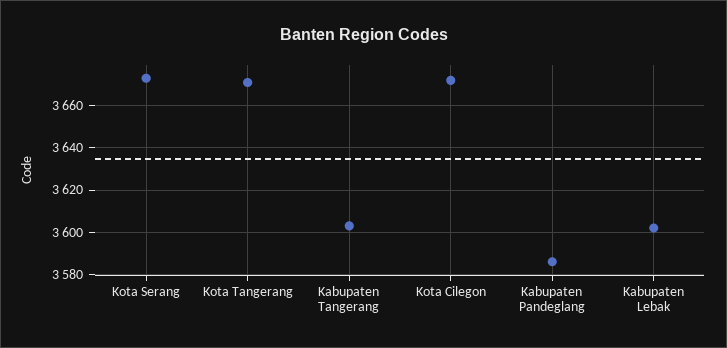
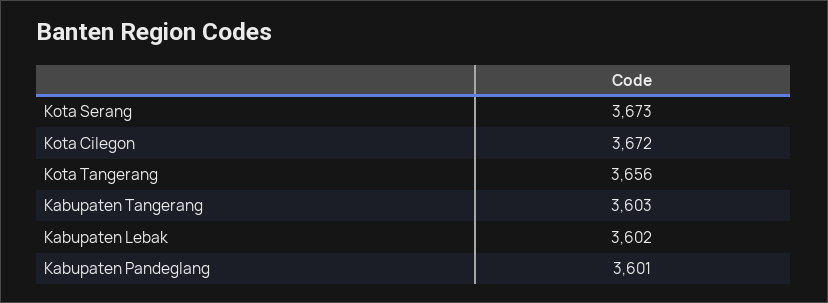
  {
    "Kota Serang": 3673,
-   "Kota Tangerang": 3670,
+   "Kota Tangerang": 3656,
    "Kabupaten Tangerang": 3603,
    "Kota Cilegon": 3672,
-   "Kabupaten Pandeglang": 3585,
+   "Kabupaten Pandeglang": 3601,
    "Kabupaten Lebak": 3602
  }

